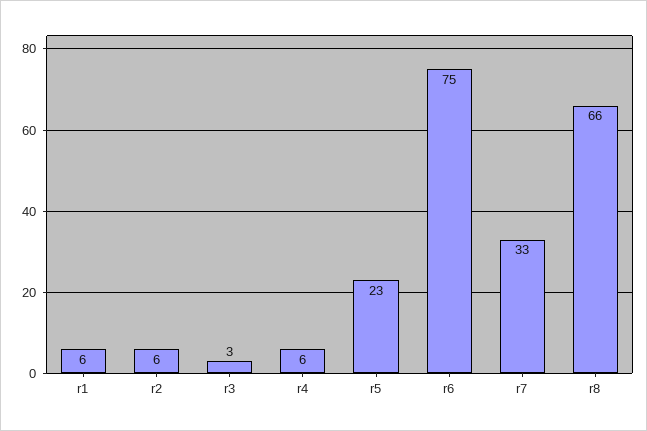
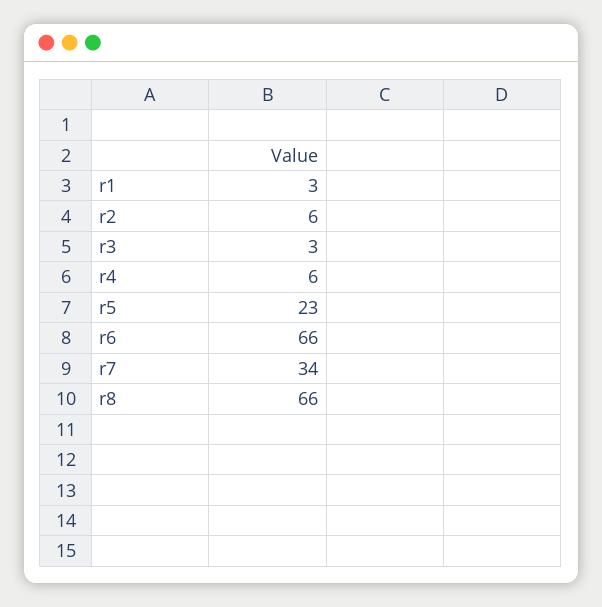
  {
-   "r1": 6,
+   "r1": 3,
    "r2": 6,
    "r3": 3,
    "r4": 6,
    "r5": 23,
-   "r6": 75,
+   "r6": 66,
-   "r7": 33,
+   "r7": 34,
    "r8": 66
  }

